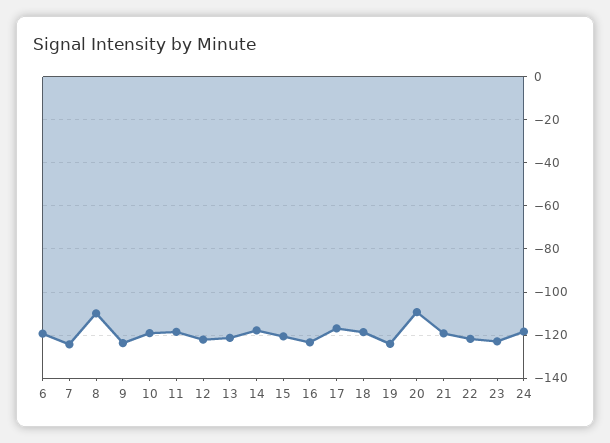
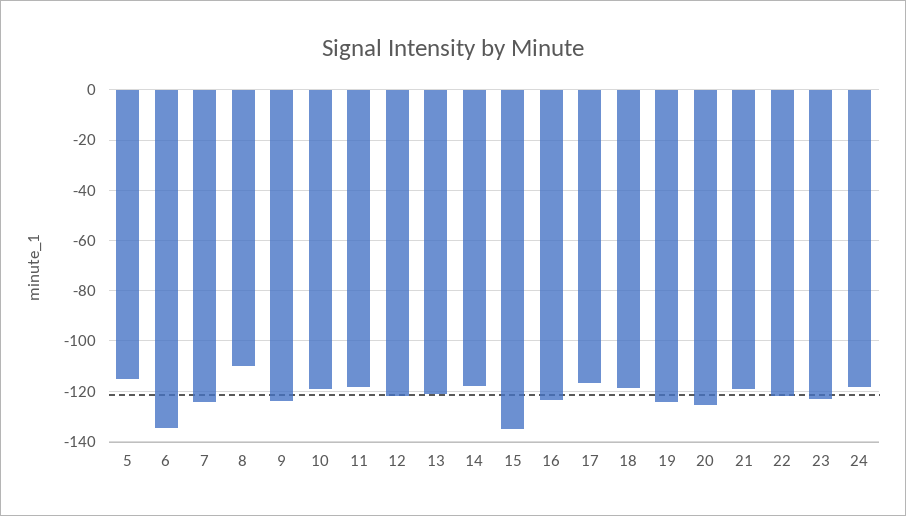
  {
-   "6": -120,
+   "6": -135,
    "7": -125,
    "8": -110,
    "9": -125,
    "10": -120,
    "11": -117.5,
    "12": -122.5,
    "13": -122.5,
    "14": -117.5,
-   "15": -120,
+   "15": -135,
    "16": -122.5,
    "17": -117.5,
    "18": -117.5,
    "19": -125,
-   "20": -110,
+   "20": -125,
    "21": -120,
    "22": -122.5,
    "23": -122.5,
-   "24": -117.5
+   "24": -117.5,
+   "5": -115
  }

